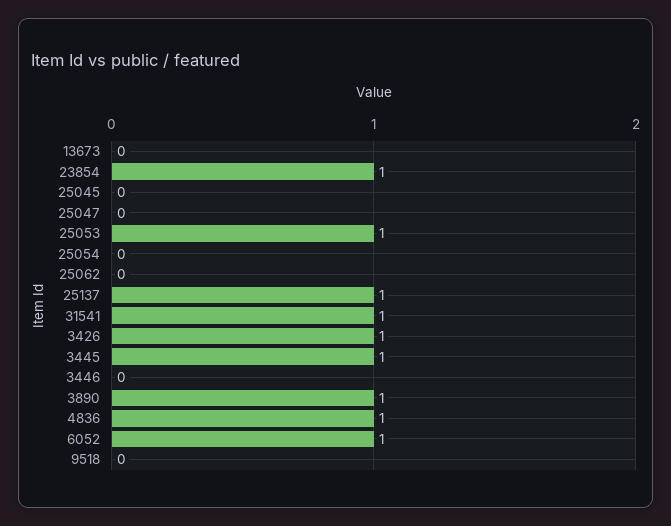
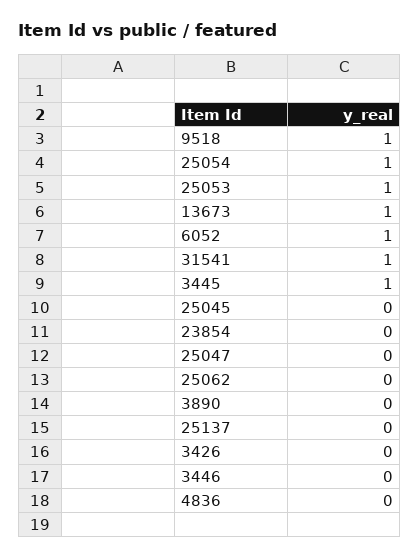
  {
-   "13673": 0,
+   "13673": 1,
-   "23854": 1,
+   "23854": 0,
    "25045": 0,
    "25047": 0,
    "25053": 1,
-   "25054": 0,
+   "25054": 1,
    "25062": 0,
-   "25137": 1,
+   "25137": 0,
    "31541": 1,
-   "3426": 1,
+   "3426": 0,
    "3445": 1,
    "3446": 0,
-   "3890": 1,
+   "3890": 0,
-   "4836": 1,
+   "4836": 0,
    "6052": 1,
-   "9518": 0
+   "9518": 1
  }

